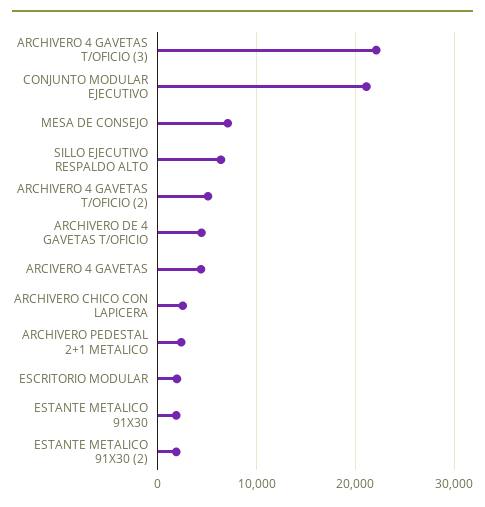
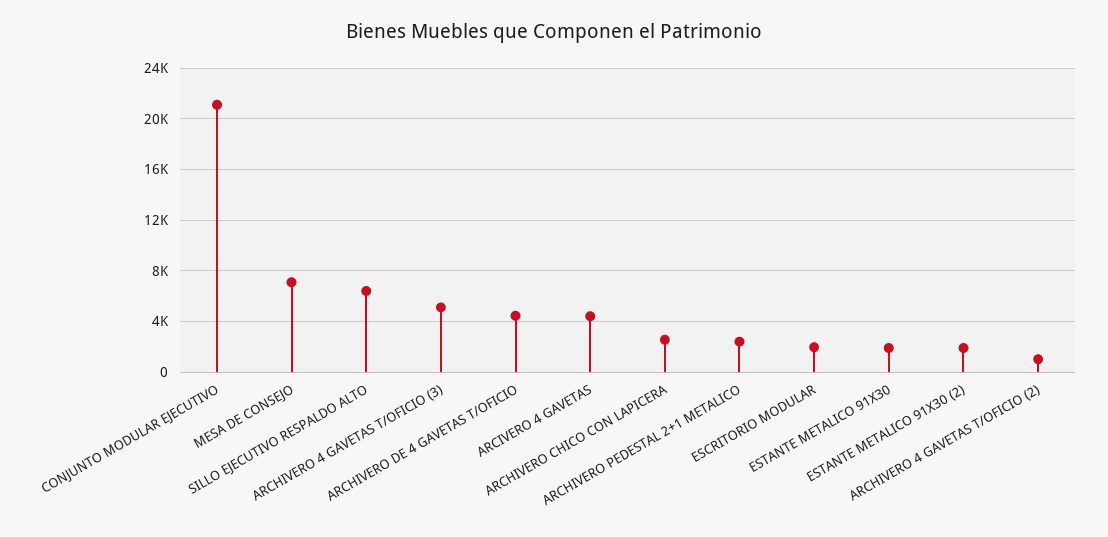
  {
-   "ARCHIVERO 4 GAVETAS T/OFICIO (3)": 22000,
+   "ARCHIVERO 4 GAVETAS T/OFICIO (3)": 5000,
    "CONJUNTO MODULAR EJECUTIVO": 21000,
    "MESA DE CONSEJO": 7000,
    "SILLO EJECUTIVO RESPALDO ALTO": 6500,
-   "ARCHIVERO 4 GAVETAS T/OFICIO (2)": 5000,
+   "ARCHIVERO 4 GAVETAS T/OFICIO (2)": 1000,
    "ARCHIVERO DE 4 GAVETAS T/OFICIO": 4500,
    "ARCIVERO 4 GAVETAS": 4500,
    "ARCHIVERO CHICO CON LAPICERA": 2500,
    "ARCHIVERO PEDESTAL 2+1 METALICO": 2500,
    "ESCRITORIO MODULAR": 2000,
    "ESTANTE METALICO 91X30": 2000,
    "ESTANTE METALICO 91X30 (2)": 2000
  }

